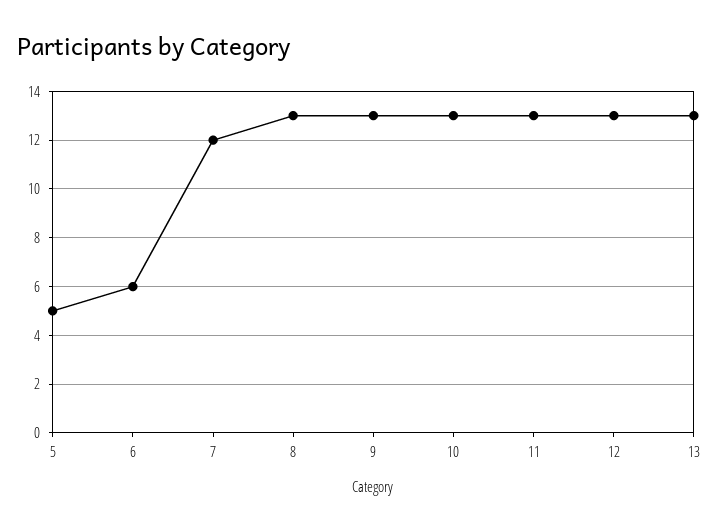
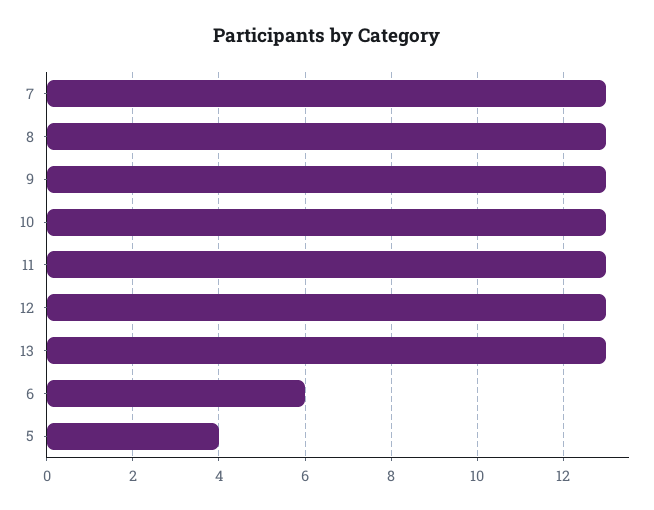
  {
-   "5": 5,
+   "5": 4,
    "6": 6,
-   "7": 12,
+   "7": 13,
    "8": 13,
    "9": 13,
    "10": 13,
    "11": 13,
    "12": 13,
    "13": 13
  }

